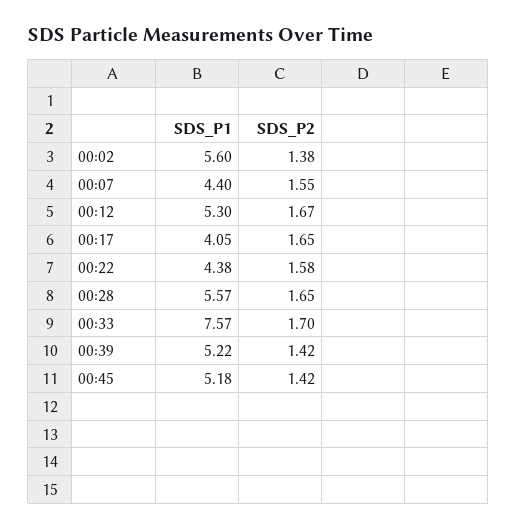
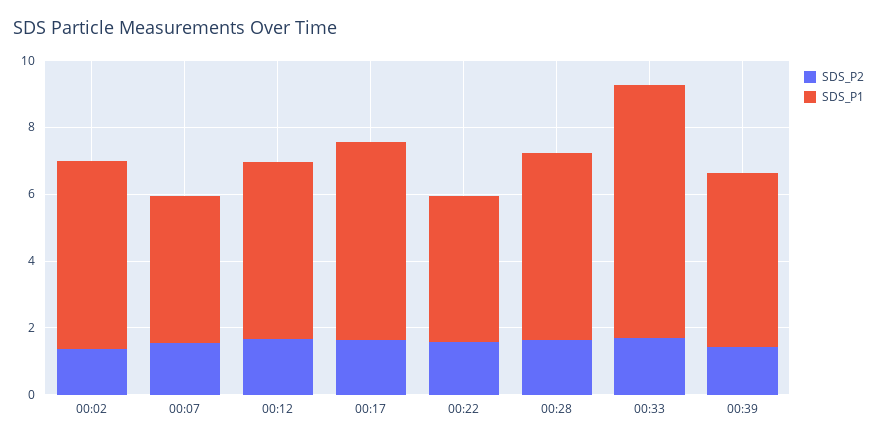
  {
    "SDS_P1": {
      "00:02": 5.6,
      "00:07": 4.4,
      "00:12": 5.3,
-     "00:17": 4.05,
+     "00:17": 6,
      "00:22": 4.38,
      "00:28": 5.57,
      "00:33": 7.57,
-     "00:39": 5.22,
+     "00:39": 5.22
-     "00:45": 5.18
    },
    "SDS_P2": {
      "00:02": 1.38,
      "00:07": 1.55,
      "00:12": 1.67,
      "00:17": 1.65,
      "00:22": 1.58,
      "00:28": 1.65,
      "00:33": 1.7,
-     "00:39": 1.42,
+     "00:39": 1.42
-     "00:45": 1.42
    }
  }

